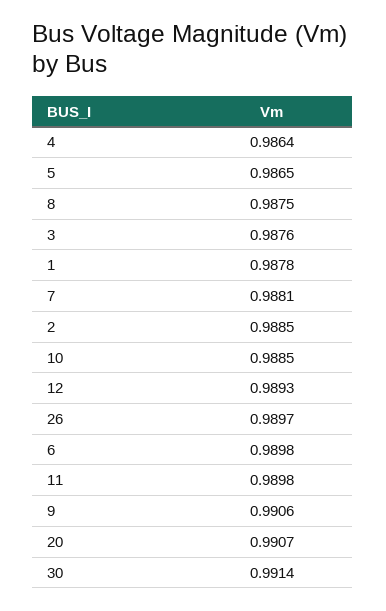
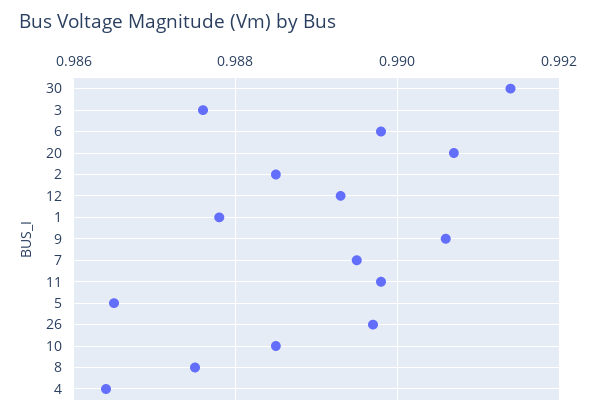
  {
    "4": 0.9864,
    "5": 0.9865,
    "8": 0.9875,
    "3": 0.9876,
    "1": 0.9878,
-   "7": 0.9881,
+   "7": 0.9895,
    "2": 0.9885,
    "10": 0.9885,
    "12": 0.9893,
    "26": 0.9897,
    "6": 0.9898,
    "11": 0.9898,
    "9": 0.9906,
    "20": 0.9907,
    "30": 0.9914
  }

